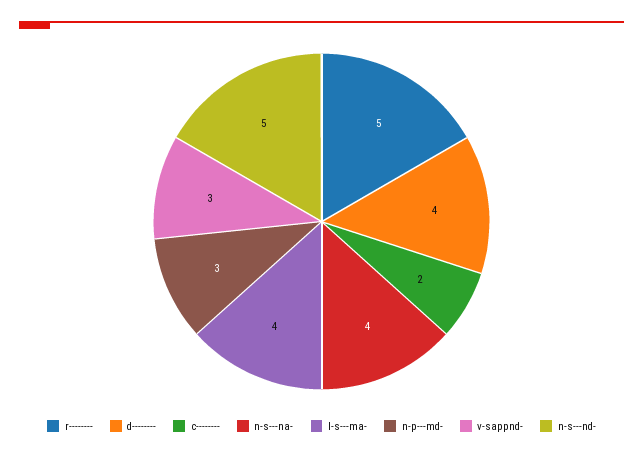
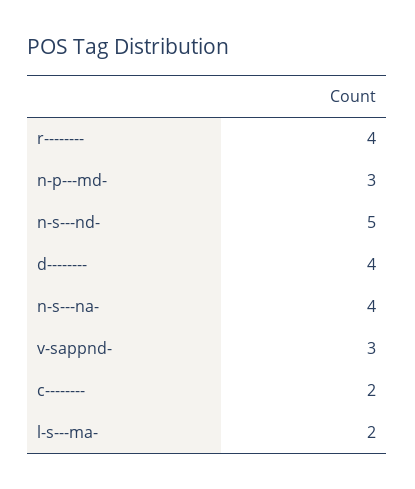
  {
-   "r--------": 5,
+   "r--------": 4,
    "d--------": 4,
    "c--------": 2,
    "n-s---na-": 4,
-   "l-s---ma-": 4,
+   "l-s---ma-": 2,
    "n-p---md-": 3,
    "v-sappnd-": 3,
    "n-s---nd-": 5
  }

